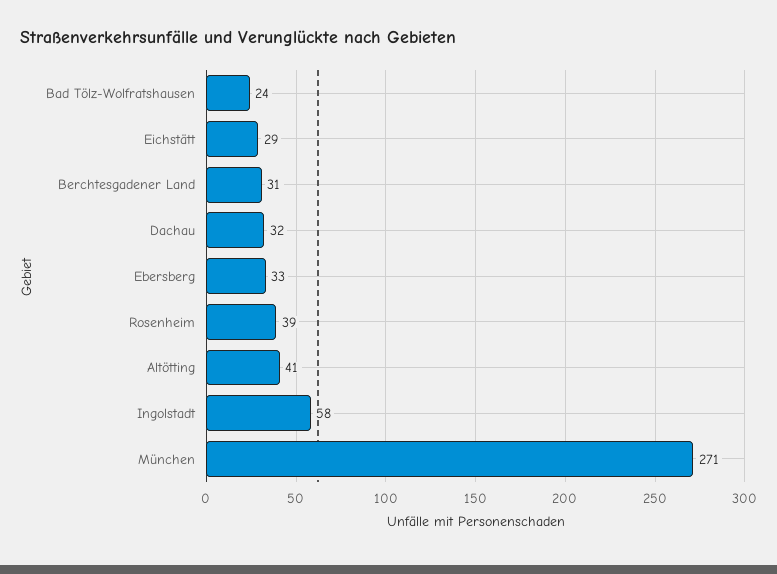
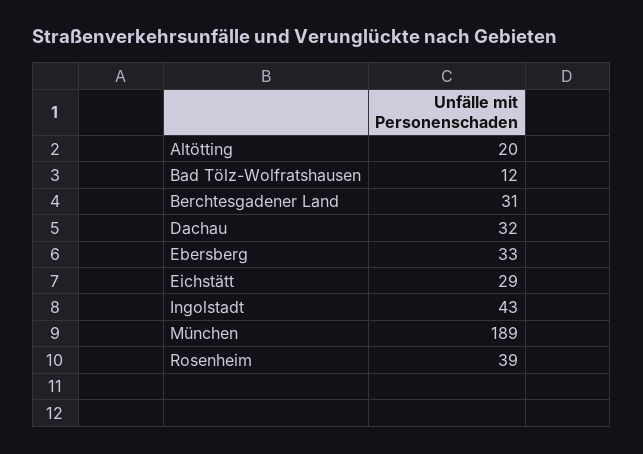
  {
-   "Bad Tölz-Wolfratshausen": 24,
+   "Bad Tölz-Wolfratshausen": 12,
    "Eichstätt": 29,
    "Berchtesgadener Land": 31,
    "Dachau": 32,
    "Ebersberg": 33,
    "Rosenheim": 39,
-   "Altötting": 41,
+   "Altötting": 20,
-   "Ingolstadt": 58,
+   "Ingolstadt": 43,
-   "München": 271
+   "München": 189
  }

